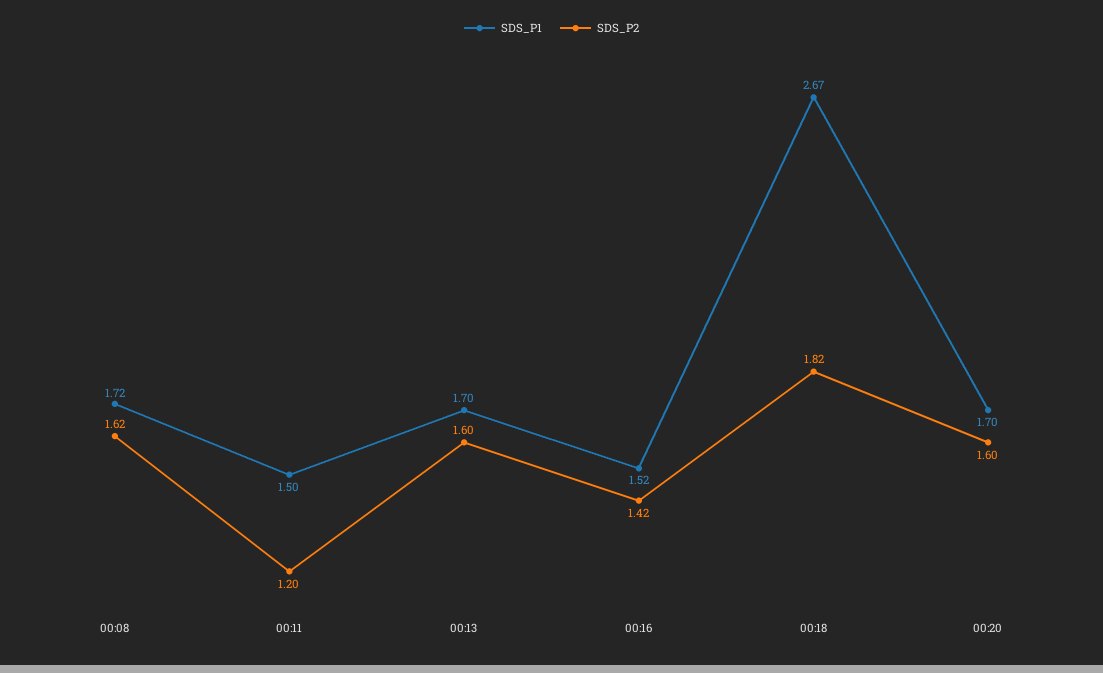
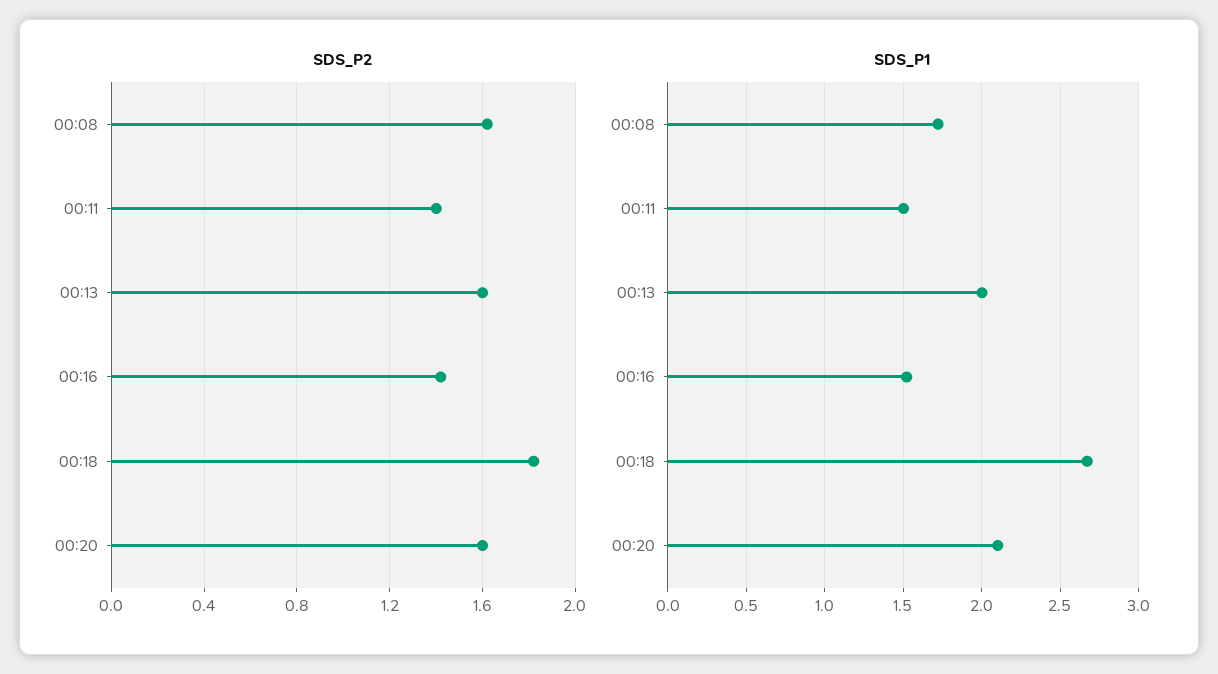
  {
    "SDS_P1": {
      "00:08": 1.72,
      "00:11": 1.5,
-     "00:13": 1.7,
+     "00:13": 2,
      "00:16": 1.52,
      "00:18": 2.67,
-     "00:20": 1.7
+     "00:20": 2.1
    },
    "SDS_P2": {
      "00:08": 1.62,
-     "00:11": 1.2,
+     "00:11": 1.4,
      "00:13": 1.6,
      "00:16": 1.42,
      "00:18": 1.82,
      "00:20": 1.6
    }
  }

